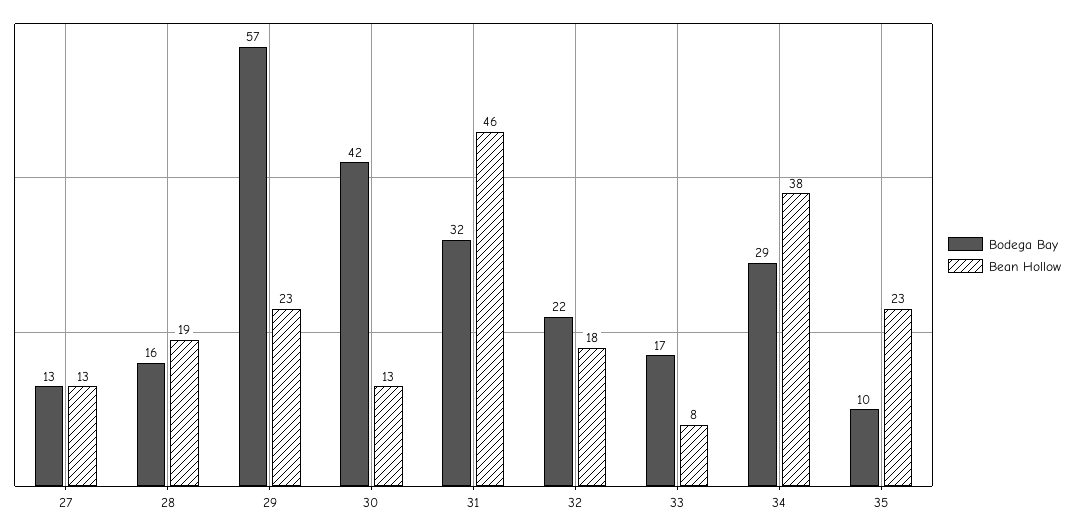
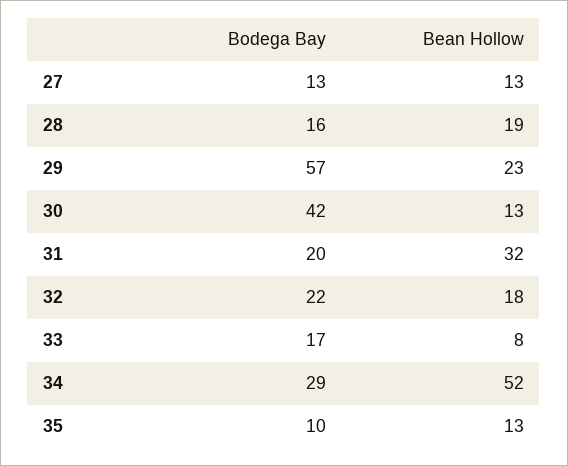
  {
    "Bodega Bay": {
      "27": 13,
      "28": 16,
      "29": 57,
      "30": 42,
-     "31": 32,
+     "31": 20,
      "32": 22,
      "33": 17,
      "34": 29,
      "35": 10
    },
    "Bean Hollow": {
      "27": 13,
      "28": 19,
      "29": 23,
      "30": 13,
-     "31": 46,
+     "31": 32,
      "32": 18,
      "33": 8,
-     "34": 38,
+     "34": 52,
-     "35": 23
+     "35": 13
    }
  }

